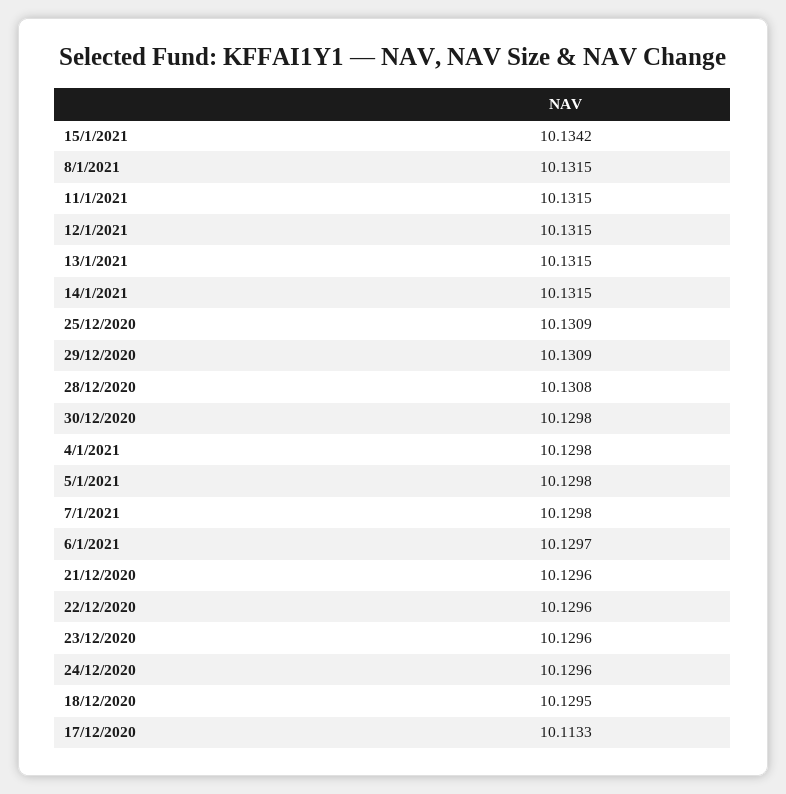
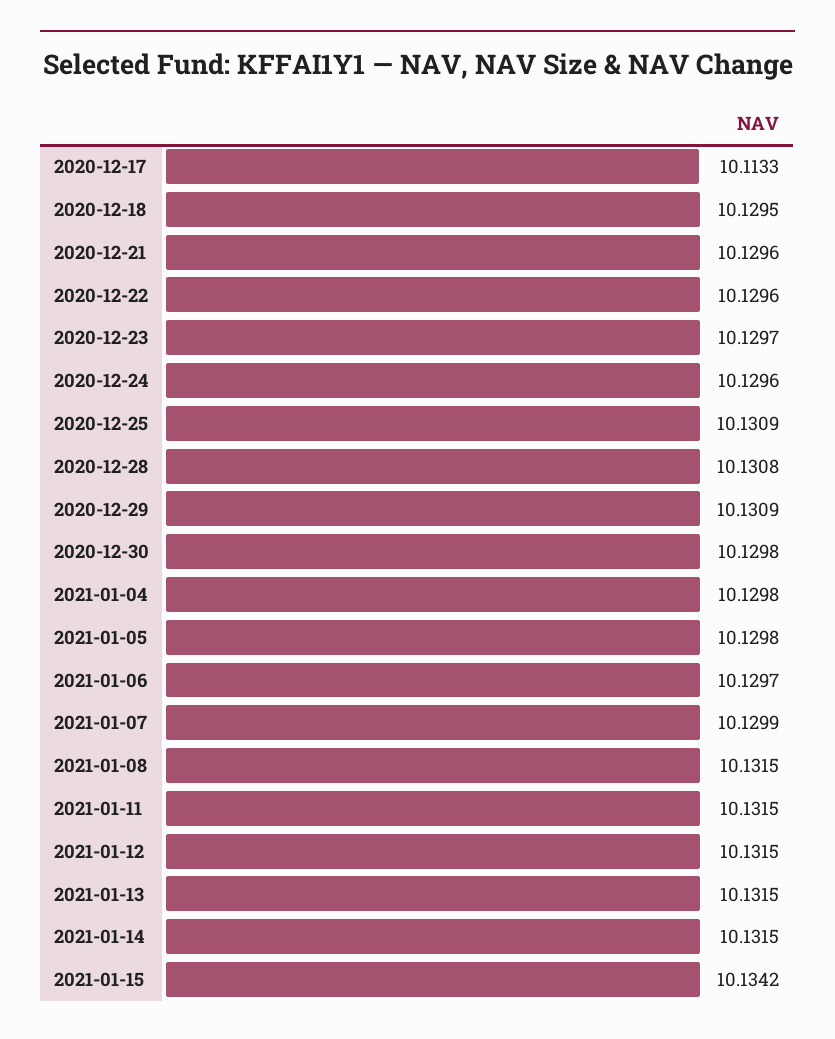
  {
    "15/1/2021": 10.1342,
    "8/1/2021": 10.1315,
    "11/1/2021": 10.1315,
    "12/1/2021": 10.1315,
    "13/1/2021": 10.1315,
    "14/1/2021": 10.1315,
    "25/12/2020": 10.1309,
    "29/12/2020": 10.1309,
    "28/12/2020": 10.1308,
    "30/12/2020": 10.1298,
    "4/1/2021": 10.1298,
    "5/1/2021": 10.1298,
-   "7/1/2021": 10.1298,
+   "7/1/2021": 10.1299,
    "6/1/2021": 10.1297,
    "21/12/2020": 10.1296,
    "22/12/2020": 10.1296,
-   "23/12/2020": 10.1296,
+   "23/12/2020": 10.1297,
    "24/12/2020": 10.1296,
    "18/12/2020": 10.1295,
    "17/12/2020": 10.1133
  }

